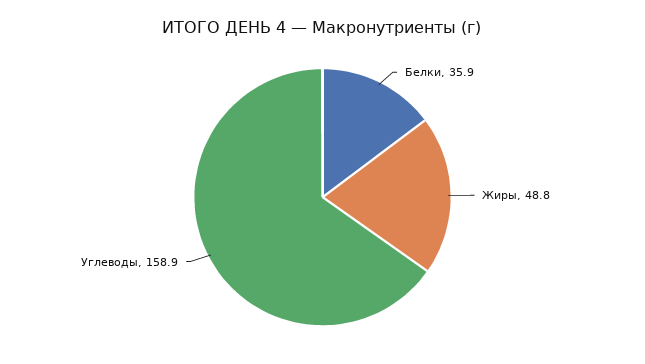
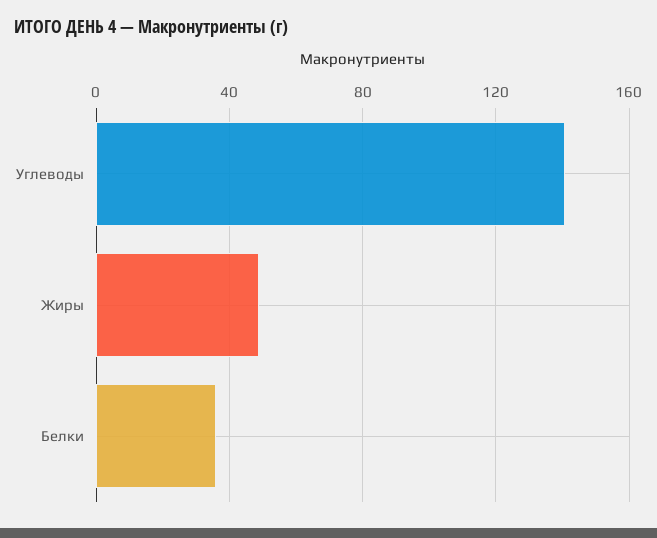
  {
    "Белки": 35.9,
    "Жиры": 48.8,
-   "Углеводы": 158.9
+   "Углеводы": 140
  }

